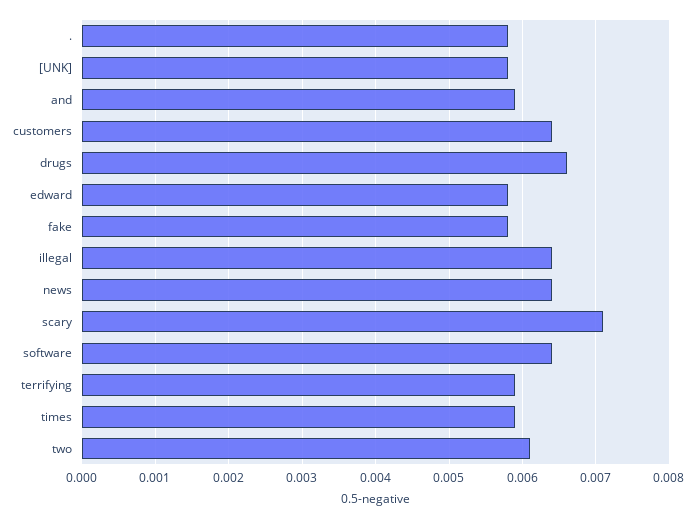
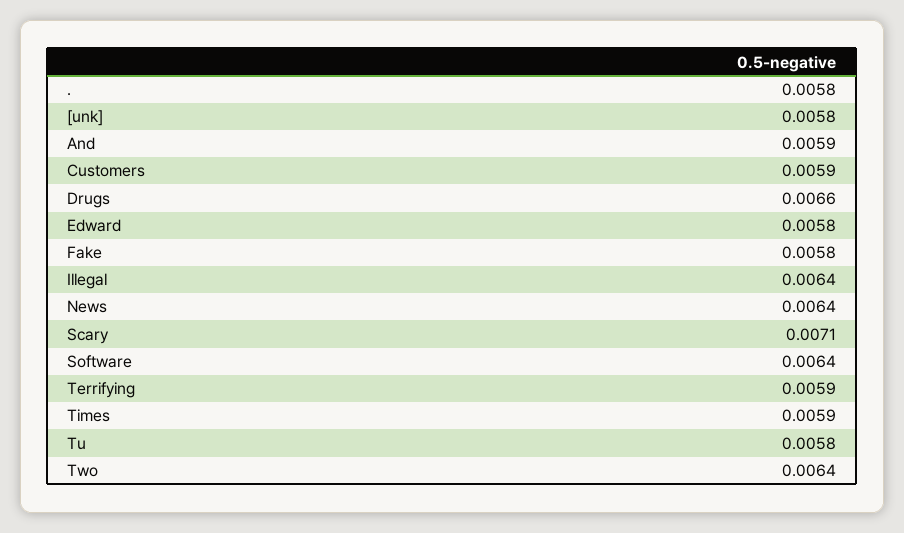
  {
    ".": 0.0058,
    "[UNK]": 0.0058,
    "and": 0.0059,
-   "customers": 0.0064,
+   "customers": 0.0059,
    "drugs": 0.0066,
    "edward": 0.0058,
    "fake": 0.0058,
    "illegal": 0.0064,
    "news": 0.0064,
    "scary": 0.0071,
    "software": 0.0064,
    "terrifying": 0.0059,
    "times": 0.0059,
-   "two": 0.0061
+   "two": 0.0064,
+   "Tu": 0.0058
  }

